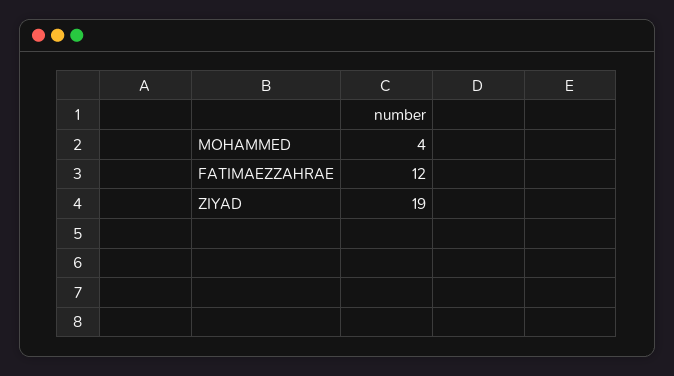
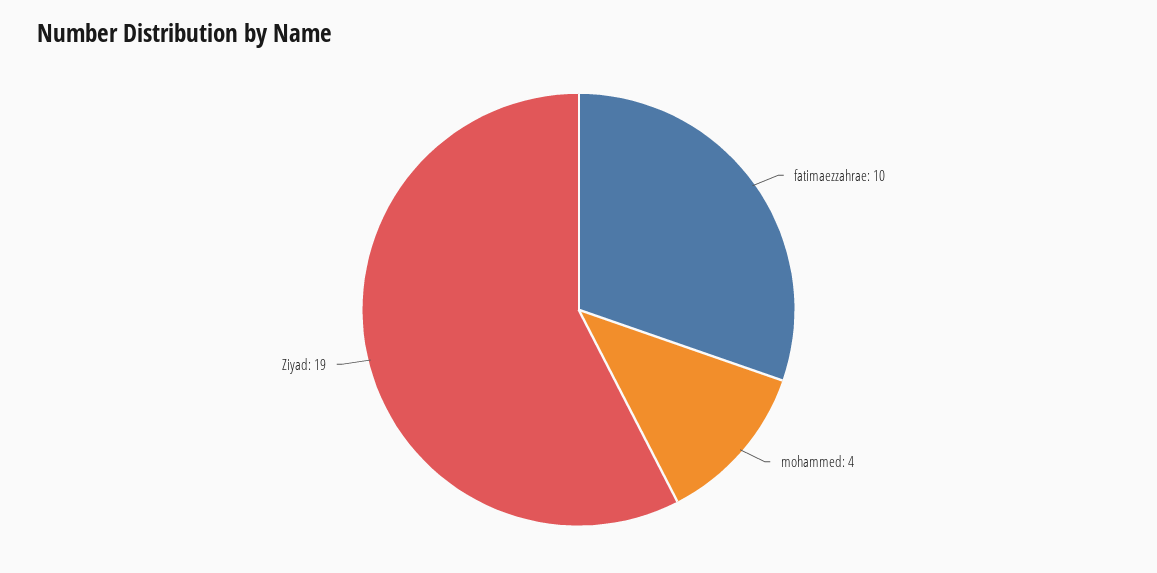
  {
    "MOHAMMED": 4,
-   "FATIMAEZZAHRAE": 12,
+   "FATIMAEZZAHRAE": 10,
    "ZIYAD": 19
  }

